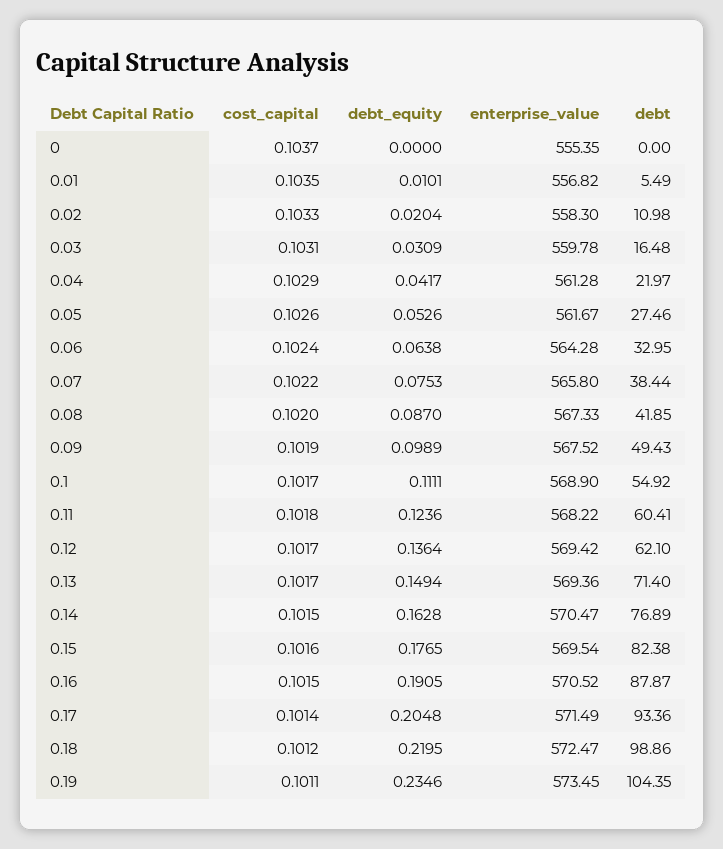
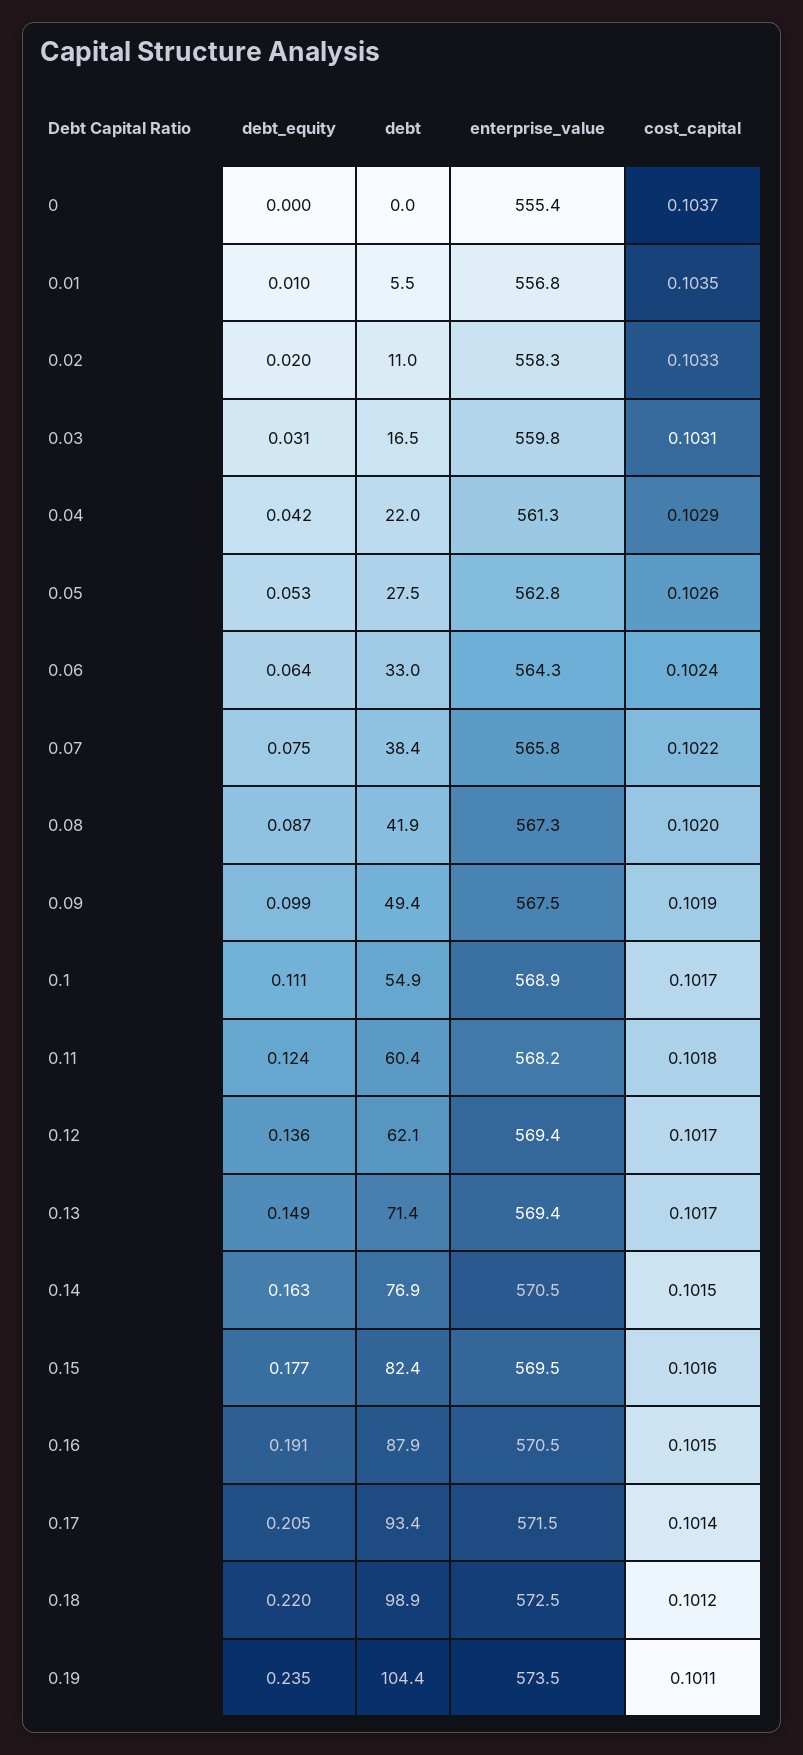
  {
    "cost_capital": {
      "0": 0.1037,
      "0.01": 0.1035,
      "0.02": 0.1033,
      "0.03": 0.1031,
      "0.04": 0.1029,
      "0.05": 0.1026,
      "0.06": 0.1024,
      "0.07": 0.1022,
      "0.08": 0.102,
      "0.09": 0.1019,
      "0.1": 0.1017,
      "0.11": 0.1018,
      "0.12": 0.1017,
      "0.13": 0.1017,
      "0.14": 0.1015,
      "0.15": 0.1016,
      "0.16": 0.1015,
      "0.17": 0.1014,
      "0.18": 0.1012,
      "0.19": 0.1011
    },
    "debt_equity": {
      "0": 0,
      "0.01": 0.0101,
      "0.02": 0.0204,
      "0.03": 0.0309,
      "0.04": 0.0417,
      "0.05": 0.0526,
      "0.06": 0.0638,
      "0.07": 0.0753,
      "0.08": 0.087,
      "0.09": 0.0989,
      "0.1": 0.1111,
      "0.11": 0.1236,
      "0.12": 0.1364,
      "0.13": 0.1494,
      "0.14": 0.1628,
      "0.15": 0.1765,
      "0.16": 0.1905,
      "0.17": 0.2048,
      "0.18": 0.2195,
      "0.19": 0.2346
    },
    "enterprise_value": {
      "0": 555.35,
      "0.01": 556.82,
      "0.02": 558.3,
      "0.03": 559.78,
      "0.04": 561.28,
-     "0.05": 561.67,
+     "0.05": 562.8,
      "0.06": 564.28,
      "0.07": 565.8,
      "0.08": 567.33,
      "0.09": 567.52,
      "0.1": 568.9,
      "0.11": 568.22,
      "0.12": 569.42,
      "0.13": 569.36,
      "0.14": 570.47,
      "0.15": 569.54,
      "0.16": 570.52,
      "0.17": 571.49,
      "0.18": 572.47,
      "0.19": 573.45
    },
    "debt": {
      "0": 0,
      "0.01": 5.49,
      "0.02": 10.98,
      "0.03": 16.48,
      "0.04": 21.97,
      "0.05": 27.46,
      "0.06": 32.95,
      "0.07": 38.44,
      "0.08": 41.85,
      "0.09": 49.43,
      "0.1": 54.92,
      "0.11": 60.41,
      "0.12": 62.1,
      "0.13": 71.4,
      "0.14": 76.89,
      "0.15": 82.38,
      "0.16": 87.87,
      "0.17": 93.36,
      "0.18": 98.86,
      "0.19": 104.35
    }
  }

